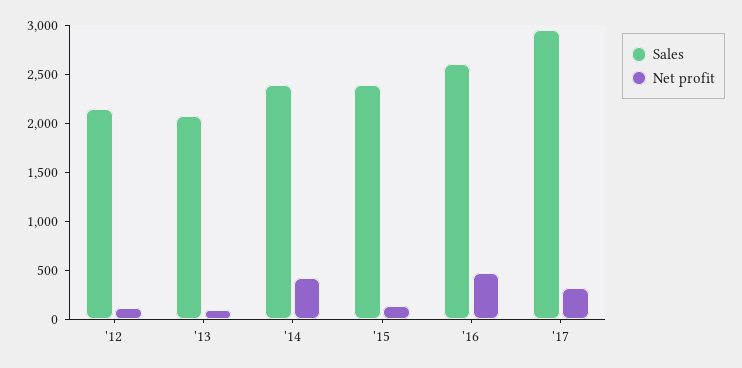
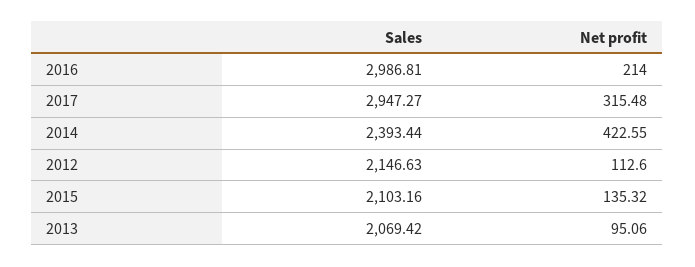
  {
    "Sales": {
      "'12": 2146.63,
      "'13": 2069.42,
      "'14": 2393.44,
-     "'15": 2400,
+     "'15": 2103.16,
-     "'16": 2600,
+     "'16": 2986.81,
      "'17": 2947.27
    },
    "Net profit": {
      "'12": 112.6,
      "'13": 95.06,
      "'14": 422.55,
      "'15": 135.32,
-     "'16": 500,
+     "'16": 214,
      "'17": 315.48
    }
  }

